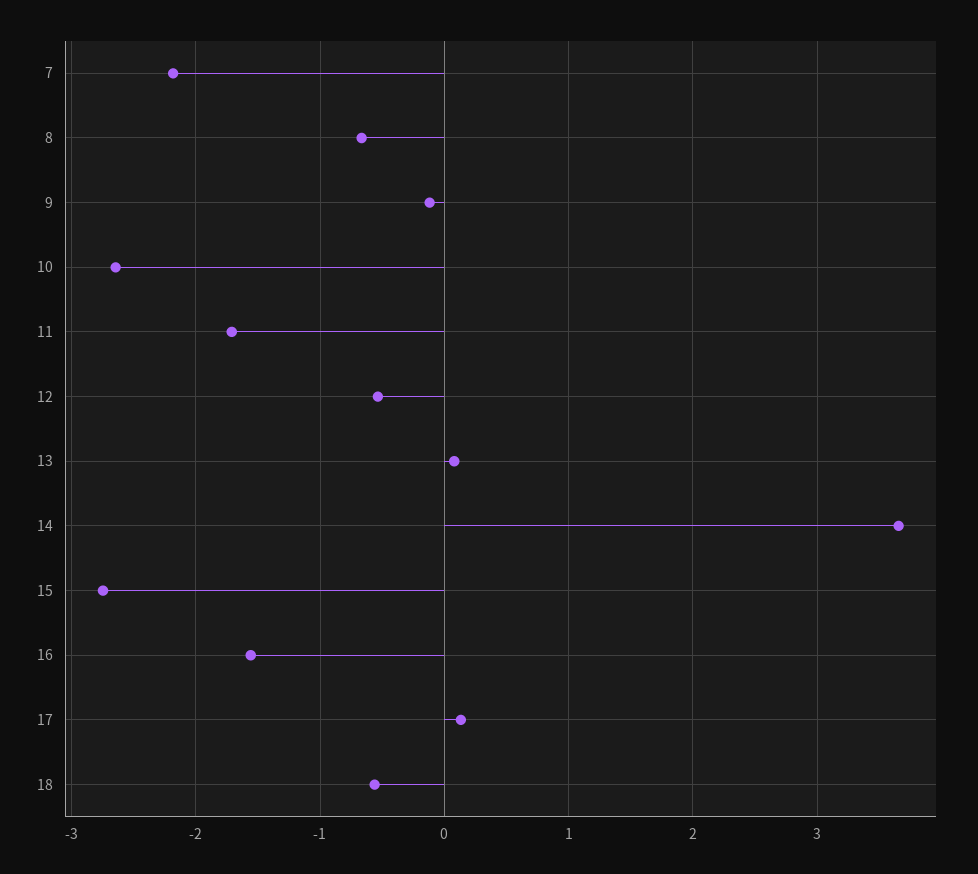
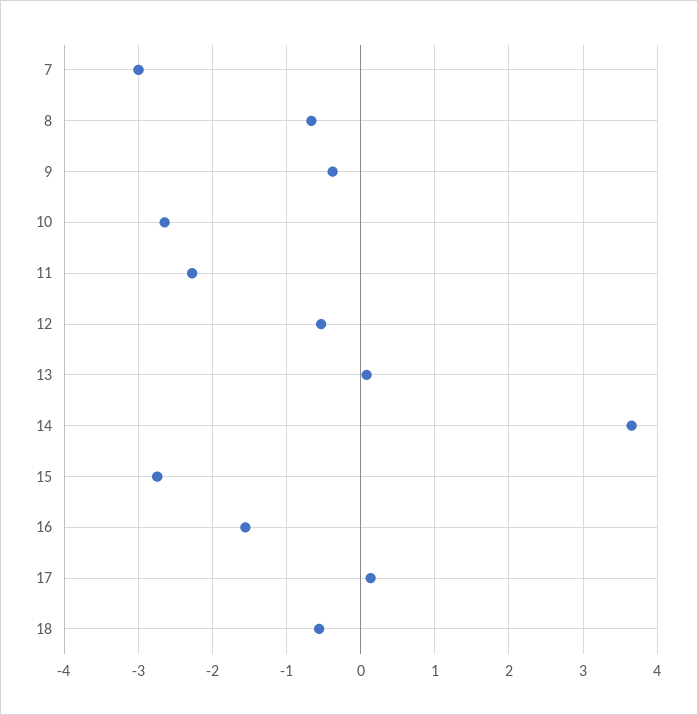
  {
-   "7": -2.2,
+   "7": -3,
    "8": -0.7,
-   "9": -0.1,
+   "9": -0.4,
    "10": -2.6,
-   "11": -1.7,
+   "11": -2.3,
    "12": -0.5,
    "13": 0.1,
    "14": 3.7,
    "15": -2.7,
    "16": -1.6,
    "17": 0.1,
    "18": -0.6
  }

